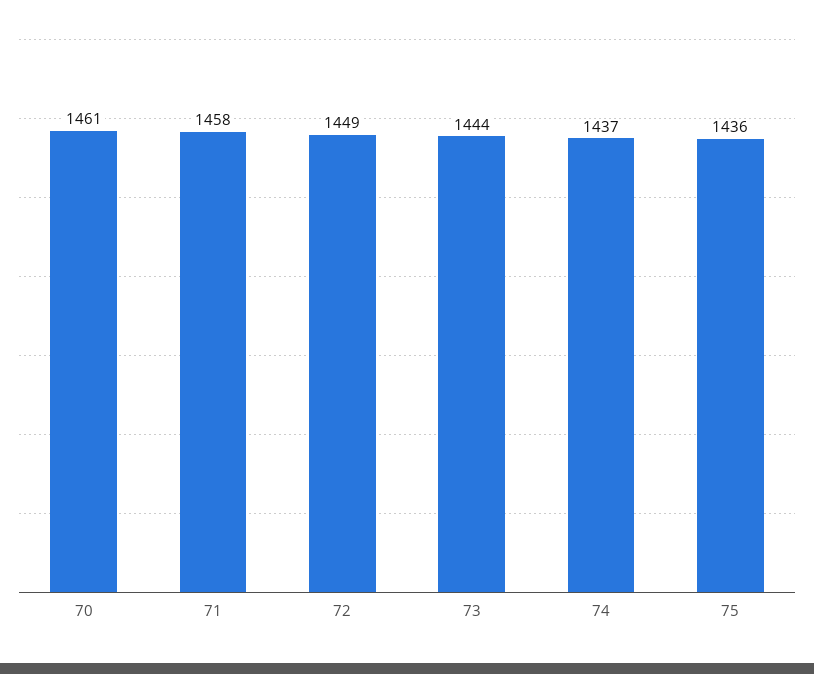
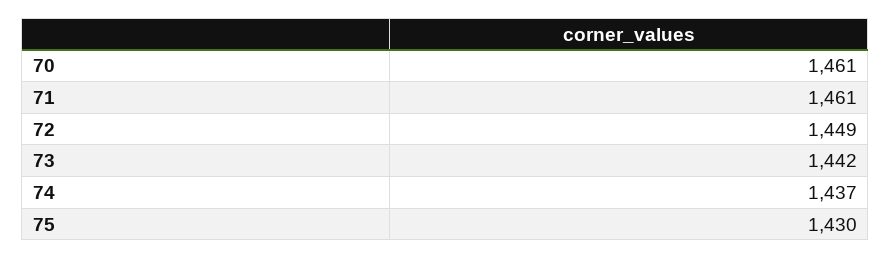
  {
    "70": 1461,
-   "71": 1458,
+   "71": 1461,
    "72": 1449,
-   "73": 1444,
+   "73": 1442,
    "74": 1437,
-   "75": 1436
+   "75": 1430
  }

